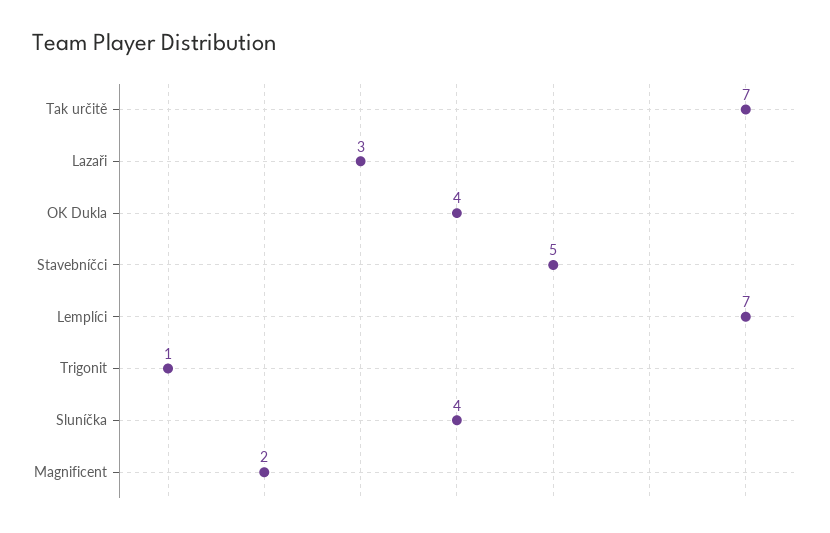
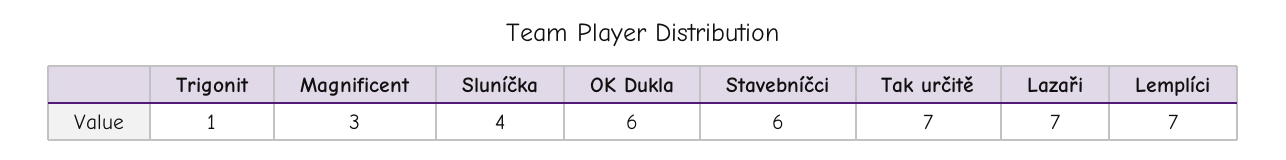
  {
    "Tak určitě": 7,
-   "Lazaři": 3,
+   "Lazaři": 7,
-   "OK Dukla": 4,
+   "OK Dukla": 6,
-   "Stavebníčci": 5,
+   "Stavebníčci": 6,
    "Lemplíci": 7,
    "Trigonit": 1,
    "Sluníčka": 4,
-   "Magnificent": 2
+   "Magnificent": 3
  }

